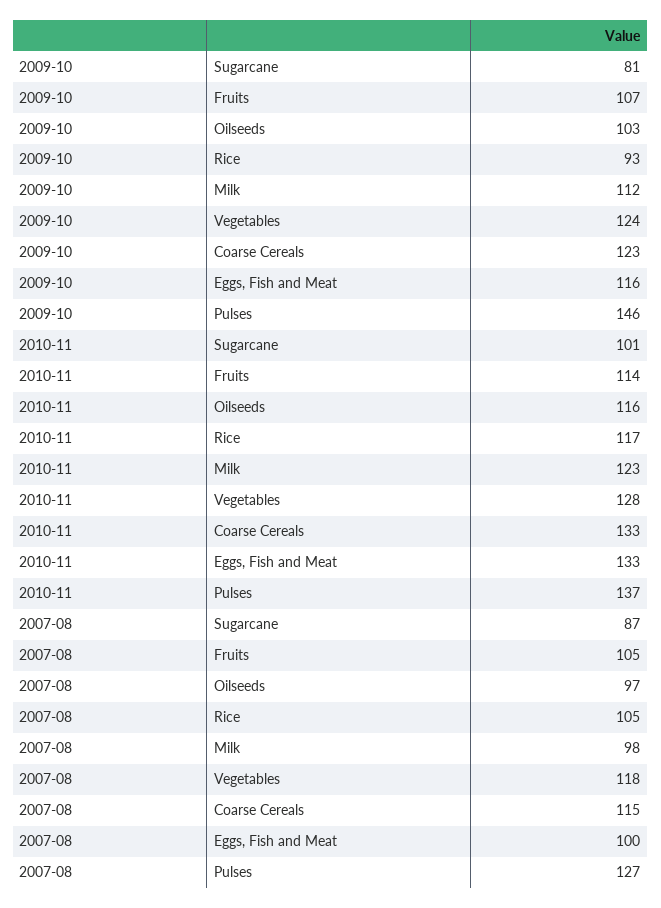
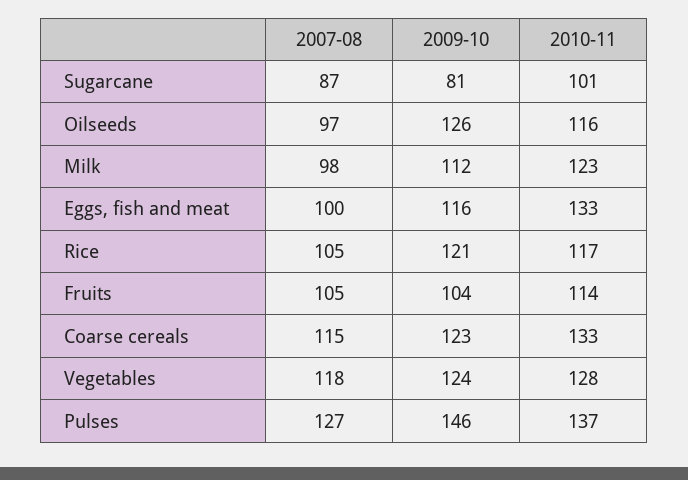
  {
    "2009-10": {
      "Sugarcane": 81,
-     "Fruits": 107,
+     "Fruits": 104,
-     "Oilseeds": 103,
+     "Oilseeds": 126,
-     "Rice": 93,
+     "Rice": 121,
      "Milk": 112,
      "Vegetables": 124,
      "Coarse Cereals": 123,
      "Eggs, Fish and Meat": 116,
      "Pulses": 146
    },
    "2010-11": {
      "Sugarcane": 101,
      "Fruits": 114,
      "Oilseeds": 116,
      "Rice": 117,
      "Milk": 123,
      "Vegetables": 128,
      "Coarse Cereals": 133,
      "Eggs, Fish and Meat": 133,
      "Pulses": 137
    },
    "2007-08": {
      "Sugarcane": 87,
      "Fruits": 105,
      "Oilseeds": 97,
      "Rice": 105,
      "Milk": 98,
      "Vegetables": 118,
      "Coarse Cereals": 115,
      "Eggs, Fish and Meat": 100,
      "Pulses": 127
    }
  }

